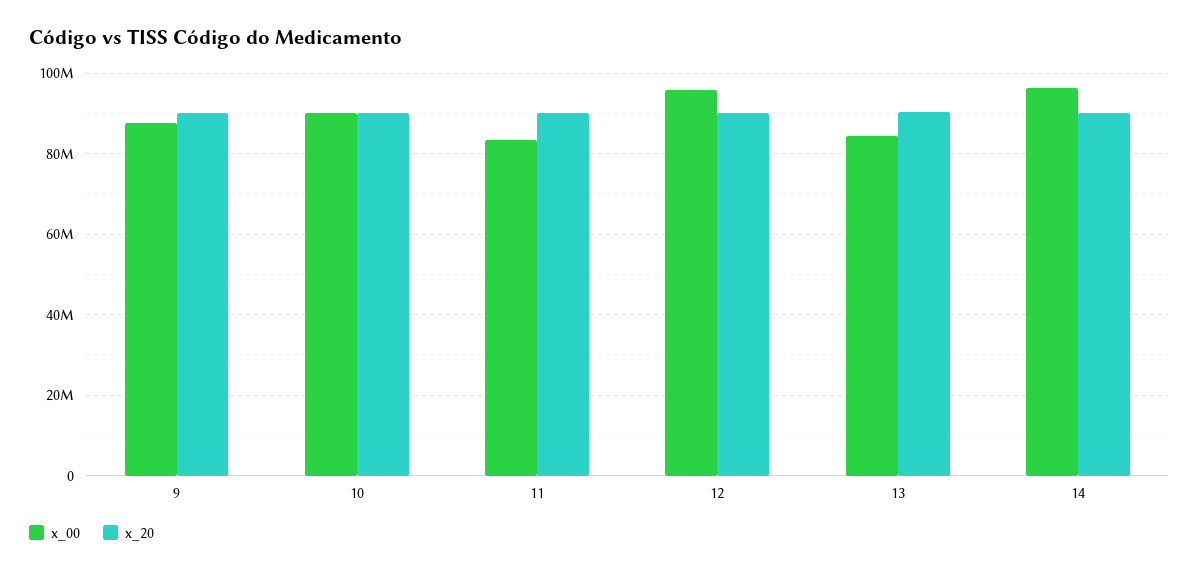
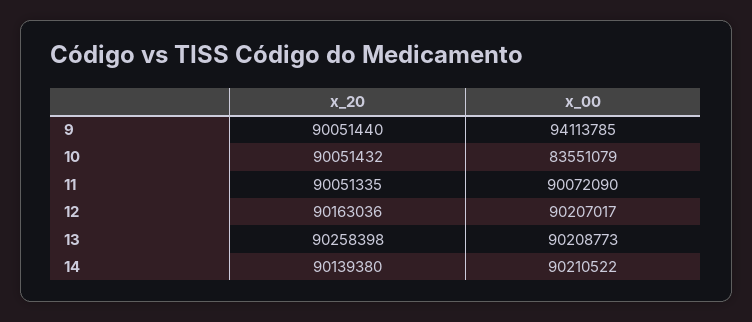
  {
    "x_00": {
-     "9": 88000000,
+     "9": 94113785,
-     "10": 90000000,
+     "10": 83551079,
-     "11": 84000000,
+     "11": 90072090,
-     "12": 96000000,
+     "12": 90207017,
-     "13": 84000000,
+     "13": 90208773,
-     "14": 96000000
+     "14": 90210522
    },
    "x_20": {
      "9": 90051440,
      "10": 90051432,
      "11": 90051335,
      "12": 90163036,
      "13": 90258398,
      "14": 90139380
    }
  }

